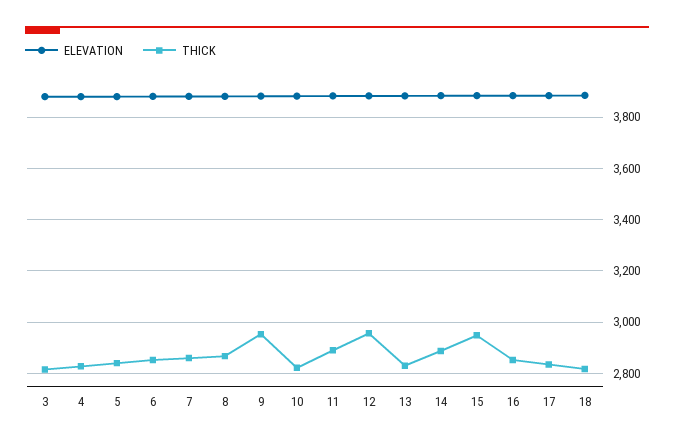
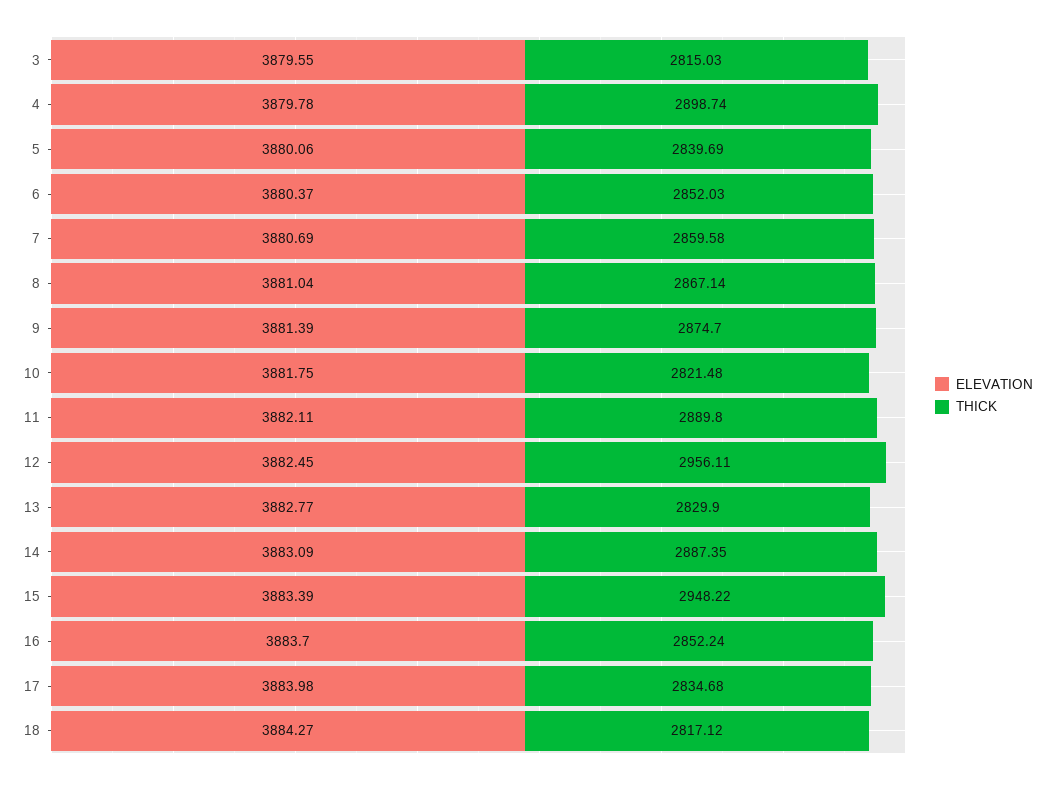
  {
    "ELEVATION": {
      "3": 3879.55,
      "4": 3879.78,
      "5": 3880.06,
      "6": 3880.37,
      "7": 3880.69,
      "8": 3881.04,
      "9": 3881.39,
      "10": 3881.75,
      "11": 3882.11,
      "12": 3882.45,
      "13": 3882.77,
      "14": 3883.09,
      "15": 3883.39,
      "16": 3883.7,
      "17": 3883.98,
      "18": 3884.27
    },
    "THICK": {
      "3": 2815.03,
-     "4": 2825,
+     "4": 2898.74,
      "5": 2839.69,
      "6": 2852.03,
      "7": 2859.58,
      "8": 2867.14,
-     "9": 2950,
+     "9": 2874.7,
      "10": 2821.48,
      "11": 2889.8,
      "12": 2956.11,
      "13": 2829.9,
      "14": 2887.35,
      "15": 2948.22,
      "16": 2852.24,
      "17": 2834.68,
      "18": 2817.12
    }
  }

